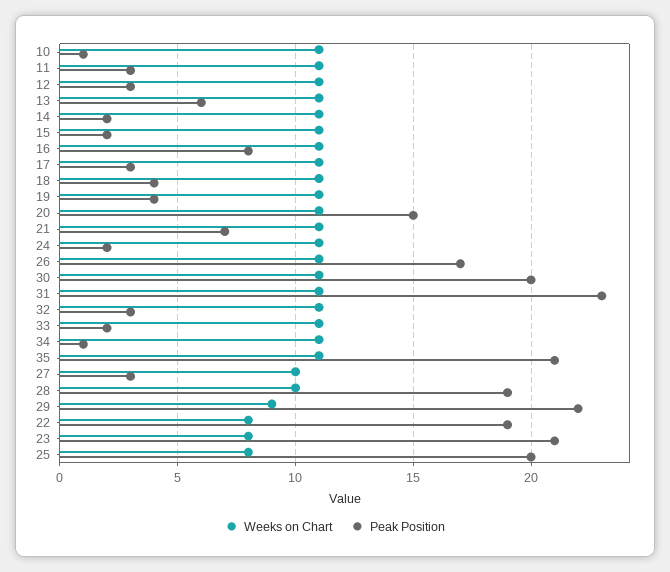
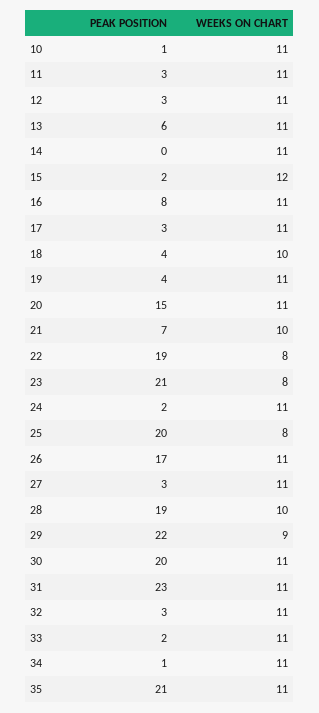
  {
    "Weeks on Chart": {
      "10": 11,
      "11": 11,
      "12": 11,
      "13": 11,
      "14": 11,
-     "15": 11,
+     "15": 12,
      "16": 11,
      "17": 11,
-     "18": 11,
+     "18": 10,
      "19": 11,
      "20": 11,
-     "21": 11,
+     "21": 10,
      "24": 11,
      "26": 11,
      "30": 11,
      "31": 11,
      "32": 11,
      "33": 11,
      "34": 11,
      "35": 11,
-     "27": 10,
+     "27": 11,
      "28": 10,
      "29": 9,
      "22": 8,
      "23": 8,
      "25": 8
    },
    "Peak Position": {
      "10": 1,
      "11": 3,
      "12": 3,
      "13": 6,
-     "14": 2,
+     "14": 0,
      "15": 2,
      "16": 8,
      "17": 3,
      "18": 4,
      "19": 4,
      "20": 15,
      "21": 7,
      "24": 2,
      "26": 17,
      "30": 20,
      "31": 23,
      "32": 3,
      "33": 2,
      "34": 1,
      "35": 21,
      "27": 3,
      "28": 19,
      "29": 22,
      "22": 19,
      "23": 21,
      "25": 20
    }
  }

